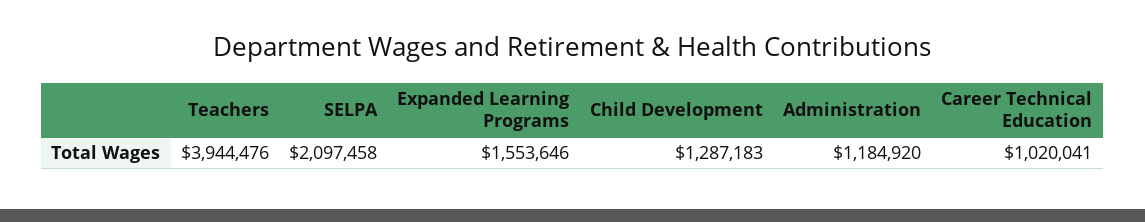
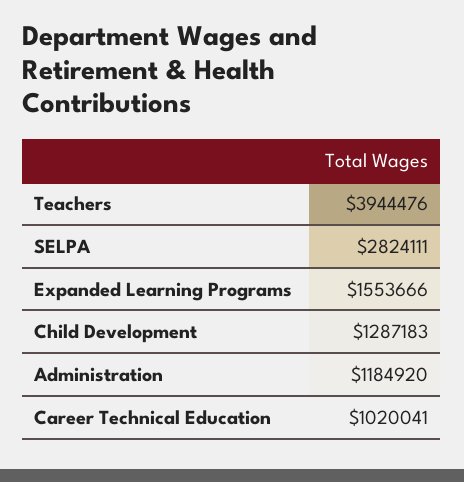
  {
    "Teachers": 3944476,
-   "SELPA": 2097458,
+   "SELPA": 2824111,
-   "Expanded Learning Programs": 1553646,
+   "Expanded Learning Programs": 1553666,
    "Child Development": 1287183,
    "Administration": 1184920,
    "Career Technical Education": 1020041
  }

